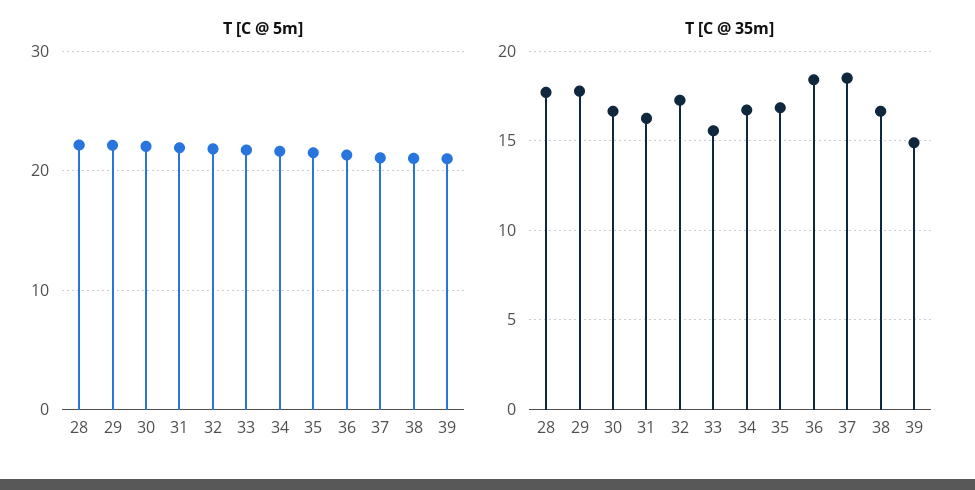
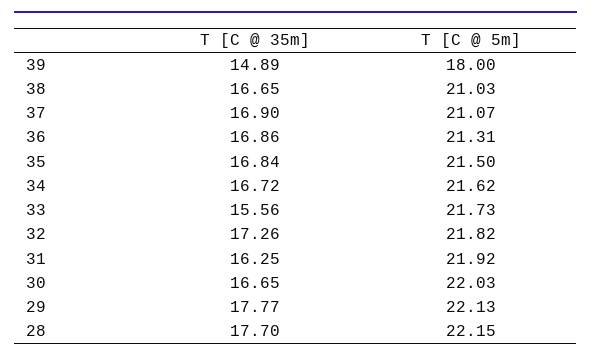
  {
    "T [C @ 5m]": {
      "28": 22.15,
      "29": 22.13,
      "30": 22.03,
      "31": 21.92,
      "32": 21.82,
      "33": 21.73,
      "34": 21.62,
      "35": 21.5,
      "36": 21.31,
      "37": 21.07,
      "38": 21.03,
-     "39": 21
+     "39": 18
    },
    "T [C @ 35m]": {
      "28": 17.7,
      "29": 17.77,
      "30": 16.65,
      "31": 16.25,
      "32": 17.26,
      "33": 15.56,
      "34": 16.72,
      "35": 16.84,
-     "36": 18.5,
+     "36": 16.86,
-     "37": 18.5,
+     "37": 16.9,
      "38": 16.65,
      "39": 14.89
    }
  }

